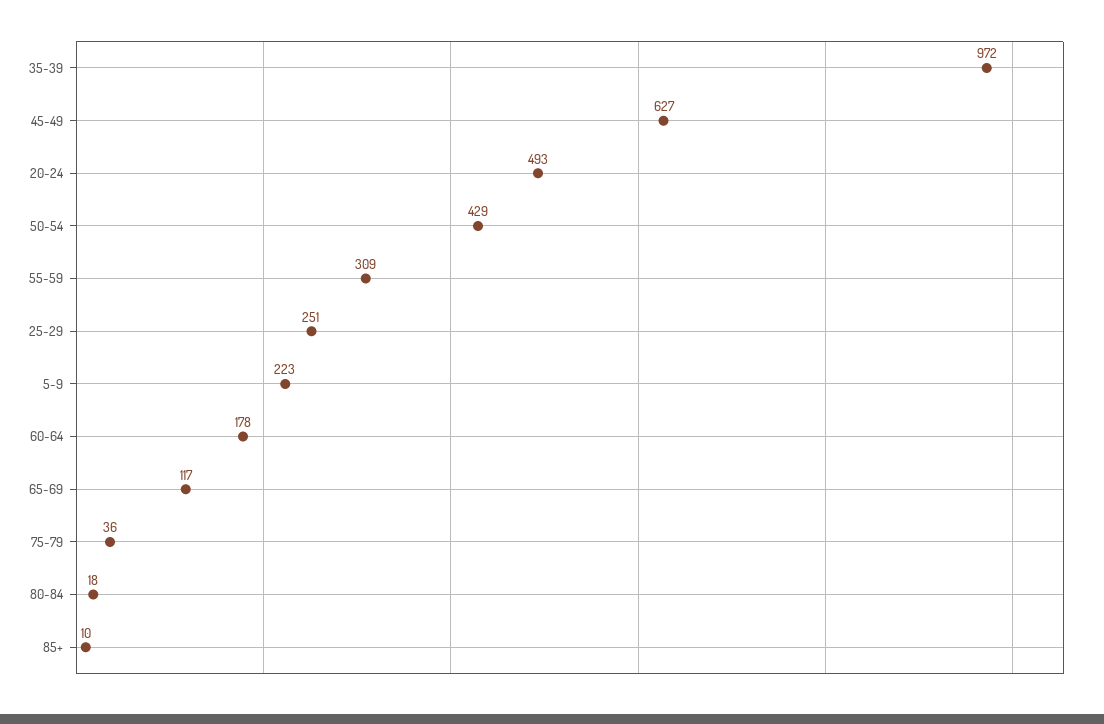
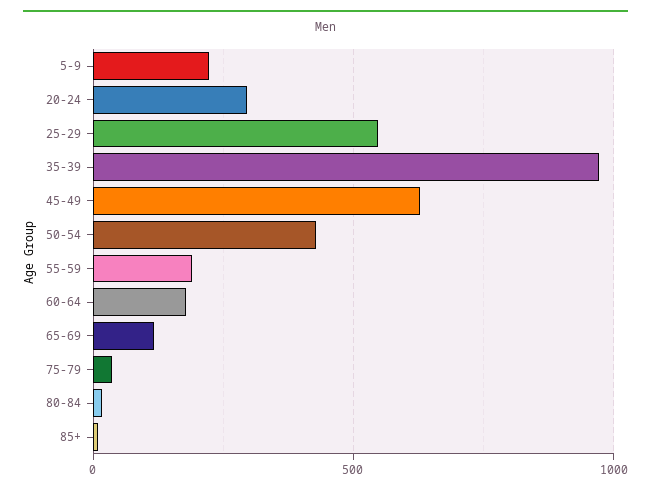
  {
    "35-39": 972,
    "45-49": 627,
-   "20-24": 493,
+   "20-24": 300,
    "50-54": 429,
-   "55-59": 309,
+   "55-59": 200,
-   "25-29": 251,
+   "25-29": 550,
    "5-9": 223,
    "60-64": 178,
    "65-69": 117,
    "75-79": 36,
    "80-84": 18,
    "85+": 10
  }

